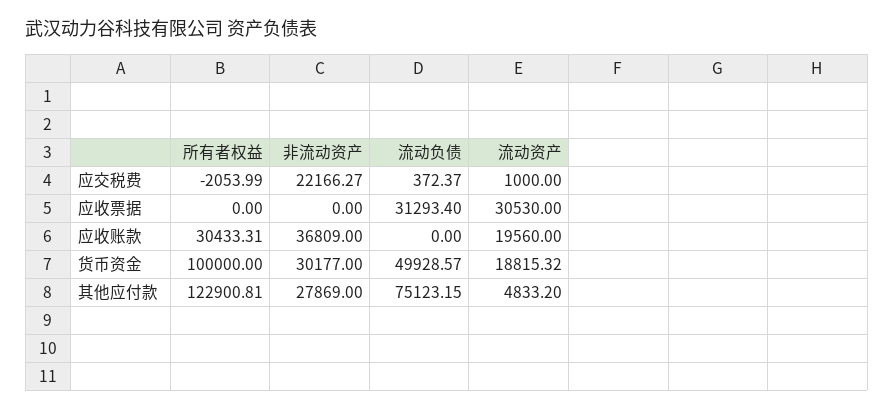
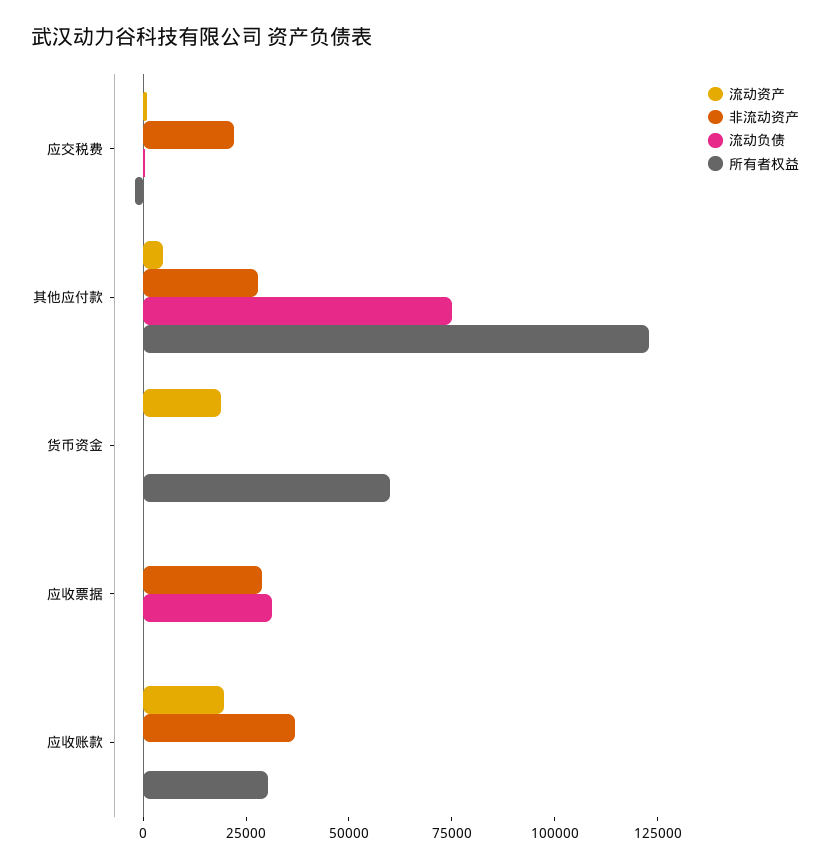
  {
    "所有者权益": {
      "应交税费": -2053.99,
      "应收票据": 0,
      "应收账款": 30433.31,
-     "货币资金": 100000,
+     "货币资金": 60000,
      "其他应付款": 122900.81
    },
    "非流动资产": {
      "应交税费": 22166.27,
-     "应收票据": 0,
+     "应收票据": 30000,
      "应收账款": 36809,
-     "货币资金": 30177,
+     "货币资金": 0,
      "其他应付款": 27869
    },
    "流动负债": {
      "应交税费": 372.37,
      "应收票据": 31293.4,
      "应收账款": 0,
-     "货币资金": 49928.57,
+     "货币资金": 0,
      "其他应付款": 75123.15
    },
    "流动资产": {
      "应交税费": 1000,
-     "应收票据": 30530,
+     "应收票据": 0,
      "应收账款": 19560,
      "货币资金": 18815.32,
      "其他应付款": 4833.2
    }
  }

